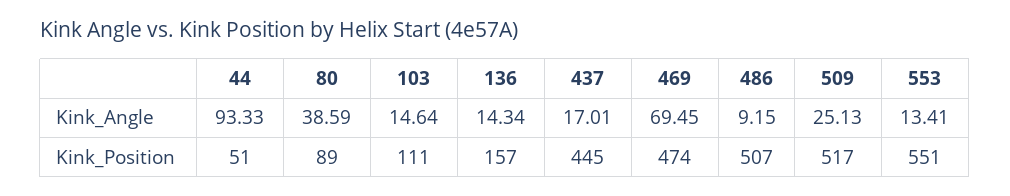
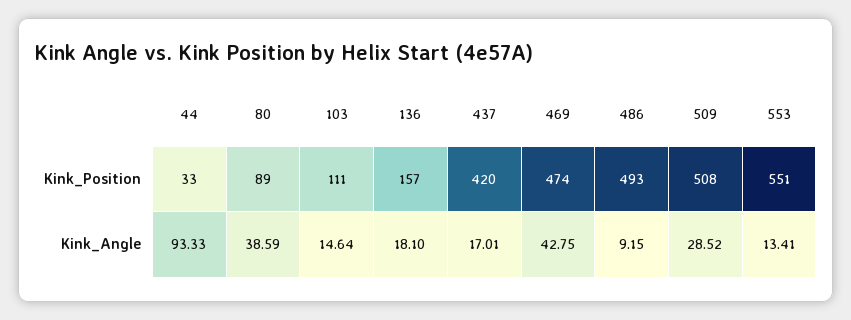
  {
    "44": {
      "Kink_Angle": 93.33,
-     "Kink_Position": 51
+     "Kink_Position": 33
    },
    "80": {
      "Kink_Angle": 38.59,
      "Kink_Position": 89
    },
    "103": {
      "Kink_Angle": 14.64,
      "Kink_Position": 111
    },
    "136": {
-     "Kink_Angle": 14.34,
+     "Kink_Angle": 18.1,
      "Kink_Position": 157
    },
    "437": {
      "Kink_Angle": 17.01,
-     "Kink_Position": 445
+     "Kink_Position": 420
    },
    "469": {
-     "Kink_Angle": 69.45,
+     "Kink_Angle": 42.75,
      "Kink_Position": 474
    },
    "486": {
      "Kink_Angle": 9.15,
-     "Kink_Position": 507
+     "Kink_Position": 493
    },
    "509": {
-     "Kink_Angle": 25.13,
+     "Kink_Angle": 28.52,
-     "Kink_Position": 517
+     "Kink_Position": 508
    },
    "553": {
      "Kink_Angle": 13.41,
      "Kink_Position": 551
    }
  }

